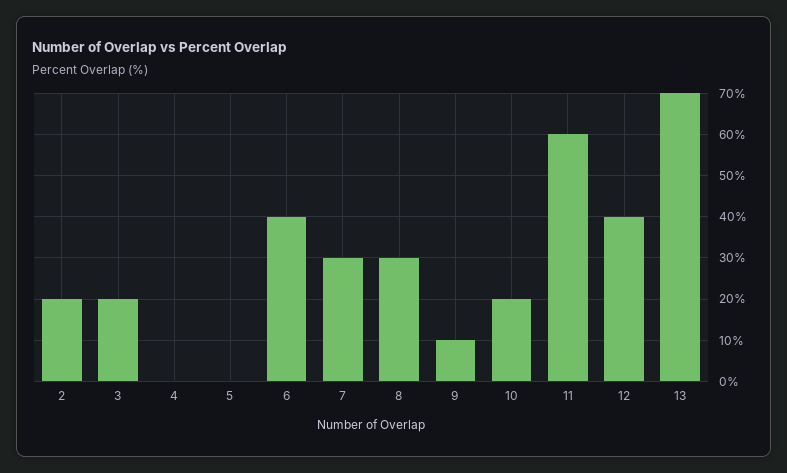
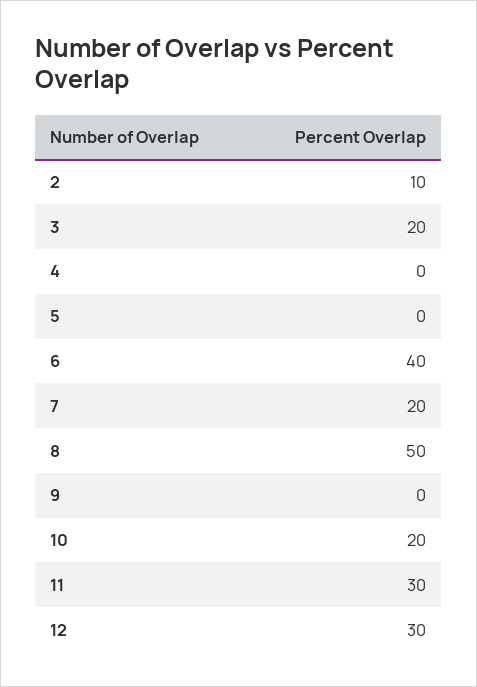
  {
-   "2": 20,
+   "2": 10,
    "3": 20,
    "4": 0,
    "5": 0,
    "6": 40,
-   "7": 30,
+   "7": 20,
-   "8": 30,
+   "8": 50,
-   "9": 10,
+   "9": 0,
    "10": 20,
-   "11": 60,
+   "11": 30,
-   "12": 40,
+   "12": 30
-   "13": 70
  }

